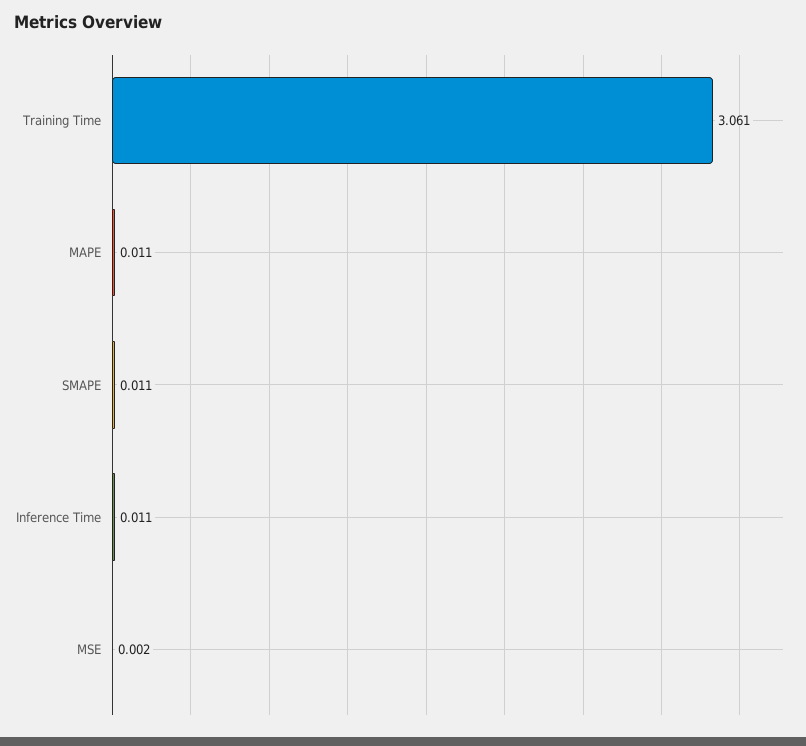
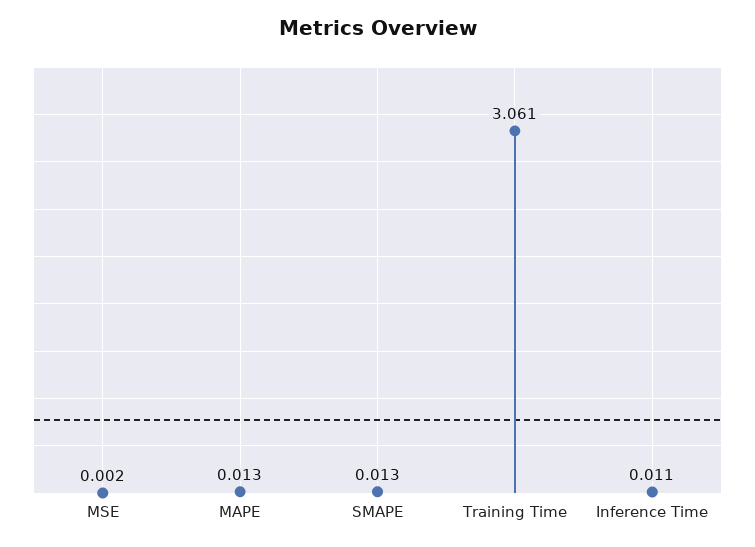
  {
    "Training Time": 3.061,
-   "MAPE": 0.011,
+   "MAPE": 0.013,
-   "SMAPE": 0.011,
+   "SMAPE": 0.013,
    "Inference Time": 0.011,
    "MSE": 0.002
  }

